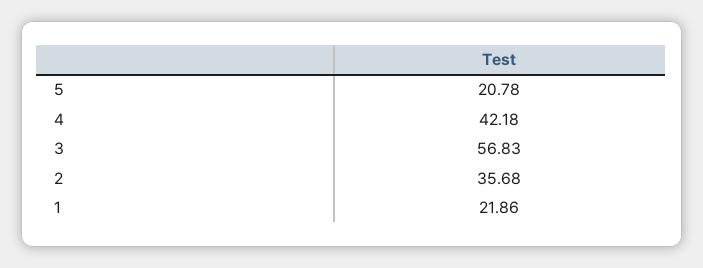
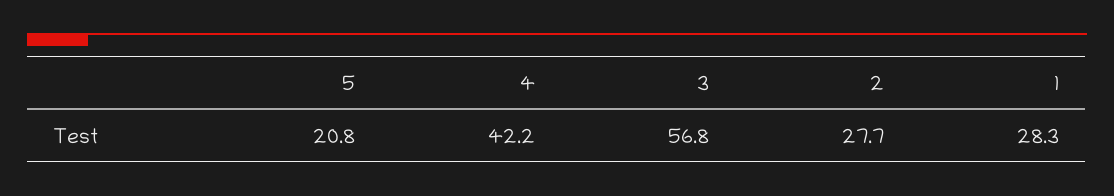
  {
    "5": 20.78,
    "4": 42.18,
    "3": 56.83,
-   "2": 35.68,
+   "2": 27.7,
-   "1": 21.86
+   "1": 28.3
  }

